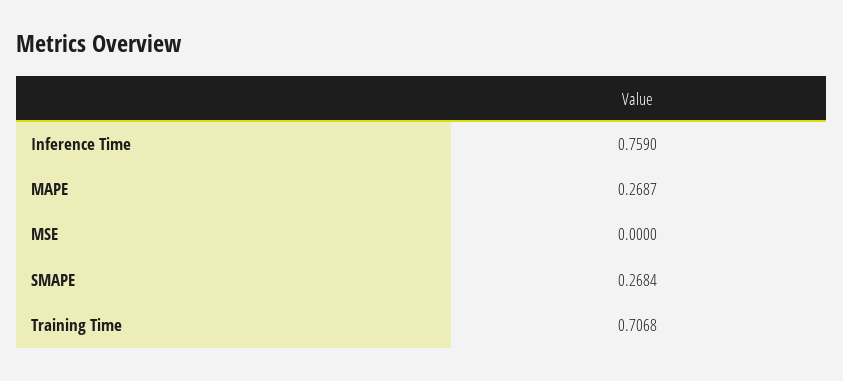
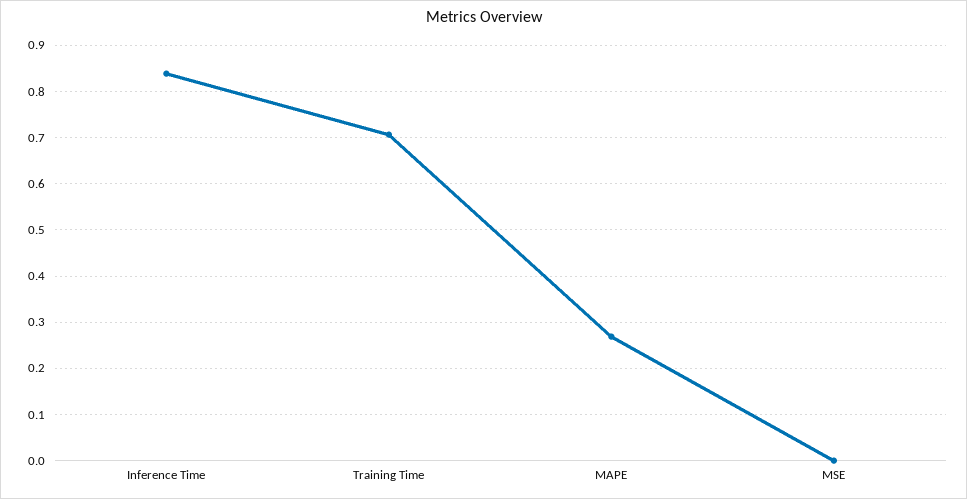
  {
-   "Inference Time": 0.759,
+   "Inference Time": 0.84,
    "MAPE": 0.2687,
    "MSE": 0,
-   "SMAPE": 0.2684,
    "Training Time": 0.7068
  }

